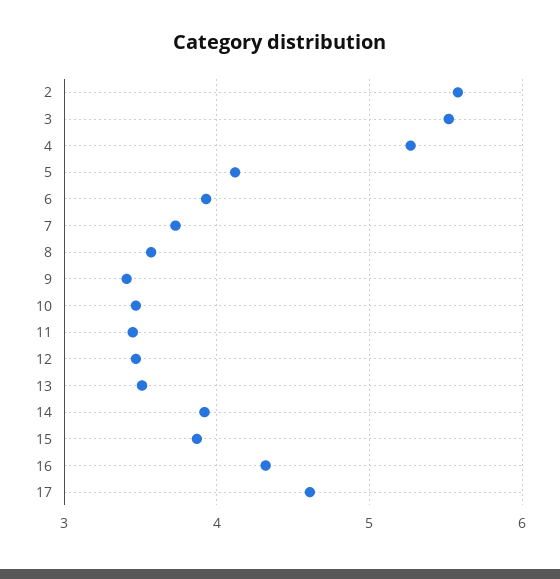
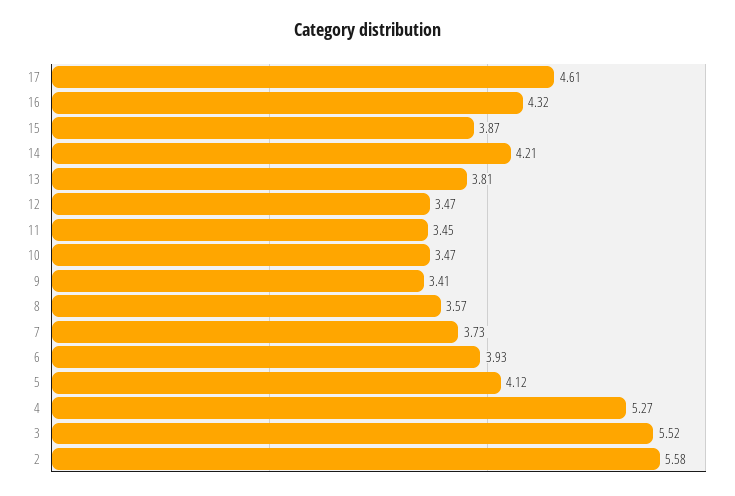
  {
    "2": 5.58,
    "3": 5.52,
    "4": 5.27,
    "5": 4.12,
    "6": 3.93,
    "7": 3.73,
    "8": 3.57,
    "9": 3.41,
    "10": 3.47,
    "11": 3.45,
    "12": 3.47,
-   "13": 3.5,
+   "13": 3.81,
-   "14": 3.9,
+   "14": 4.21,
    "15": 3.87,
    "16": 4.32,
    "17": 4.61
  }

